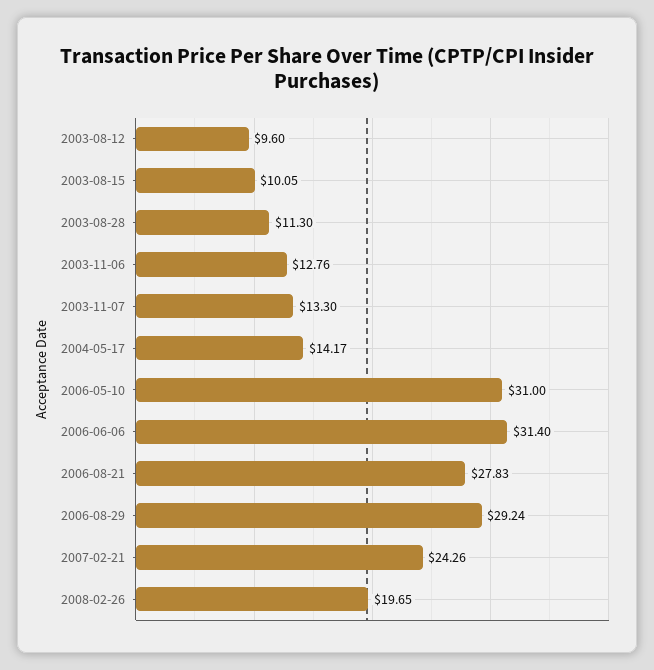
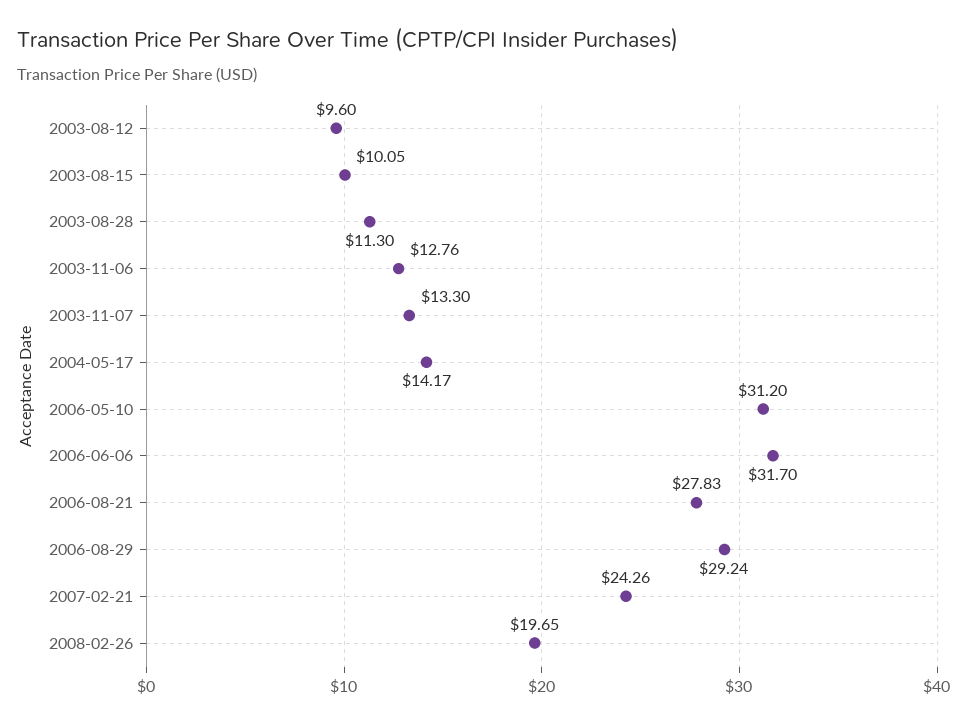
  {
    "2003-08-12": 9.6,
    "2003-08-15": 10.05,
    "2003-08-28": 11.3,
    "2003-11-06": 12.76,
    "2003-11-07": 13.3,
    "2004-05-17": 14.17,
-   "2006-05-10": 31,
+   "2006-05-10": 31.2,
-   "2006-06-06": 31.4,
+   "2006-06-06": 31.7,
    "2006-08-21": 27.83,
    "2006-08-29": 29.24,
    "2007-02-21": 24.26,
    "2008-02-26": 19.65
  }

